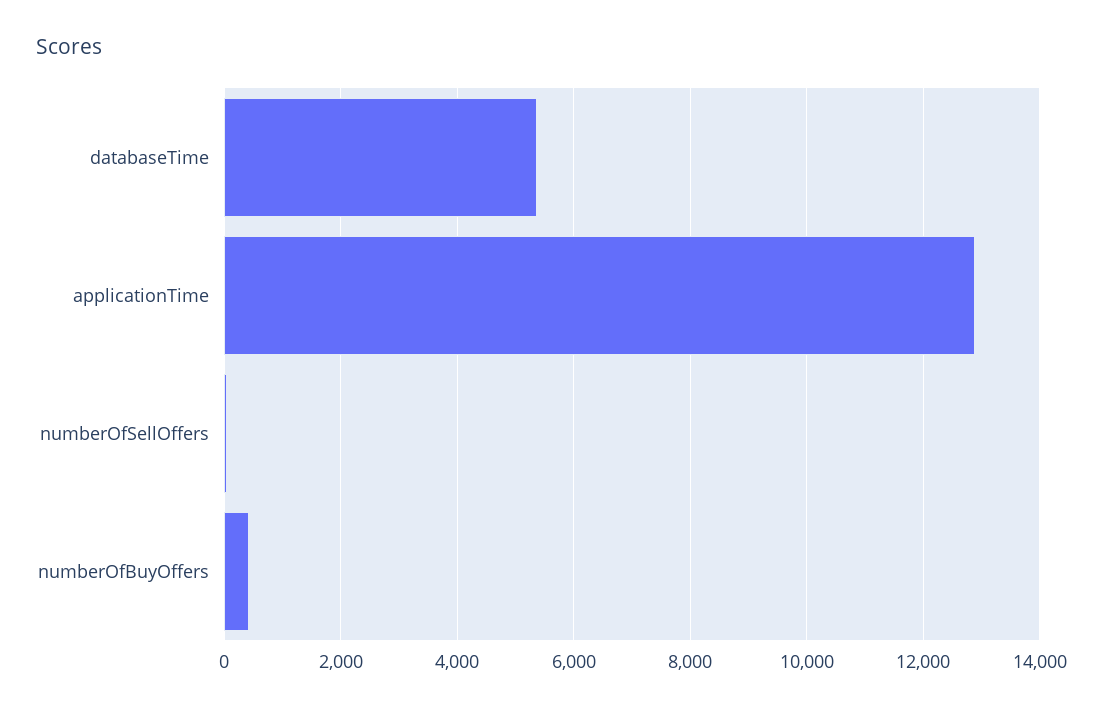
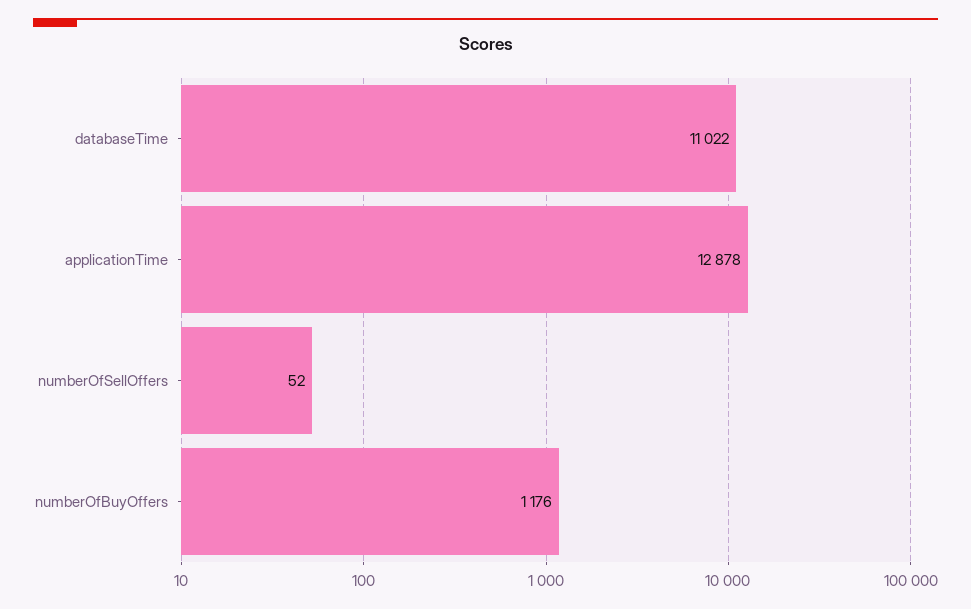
  {
-   "databaseTime": 5400,
+   "databaseTime": 11022,
    "applicationTime": 12878,
    "numberOfSellOffers": 52,
-   "numberOfBuyOffers": 400
+   "numberOfBuyOffers": 1176
  }

